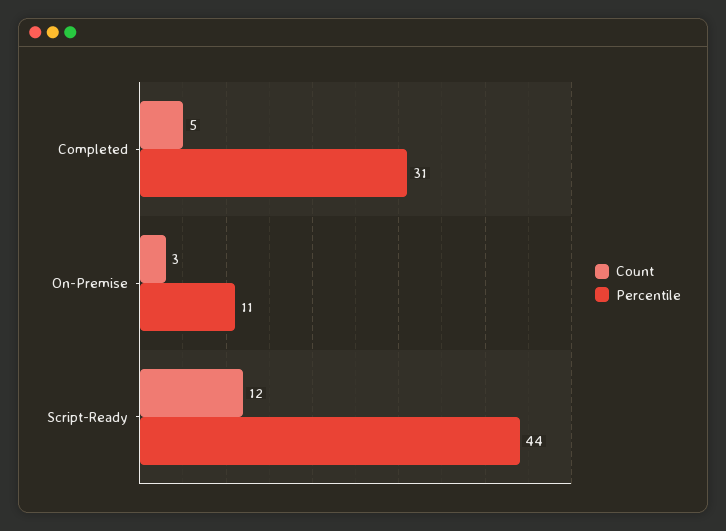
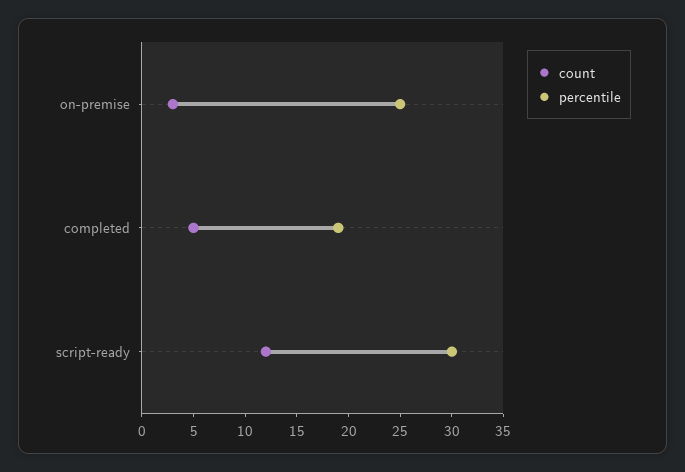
  {
    "Count": {
      "Completed": 5,
      "On-Premise": 3,
      "Script-Ready": 12
    },
    "Percentile": {
-     "Completed": 31,
+     "Completed": 19,
-     "On-Premise": 11,
+     "On-Premise": 25,
-     "Script-Ready": 44
+     "Script-Ready": 30
    }
  }

